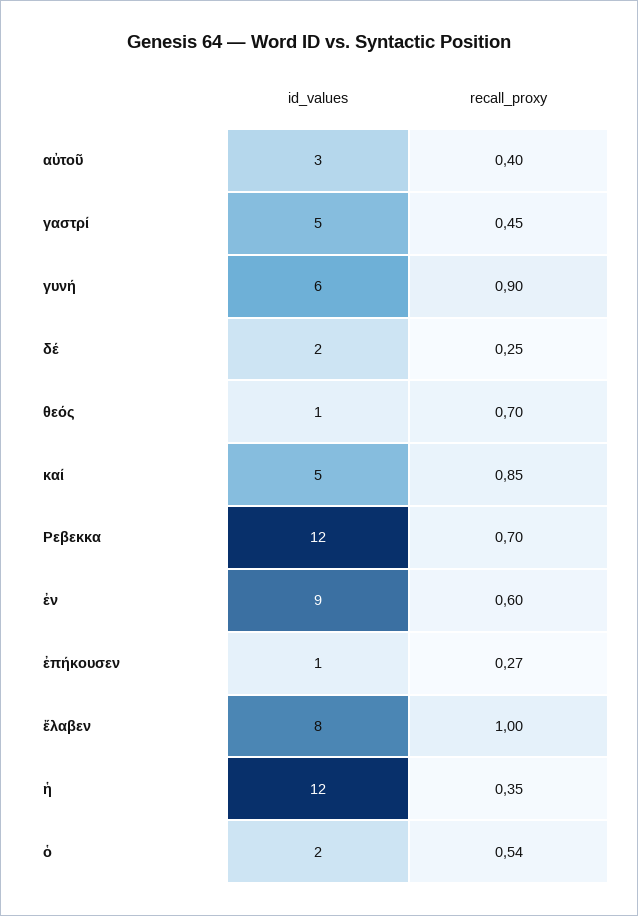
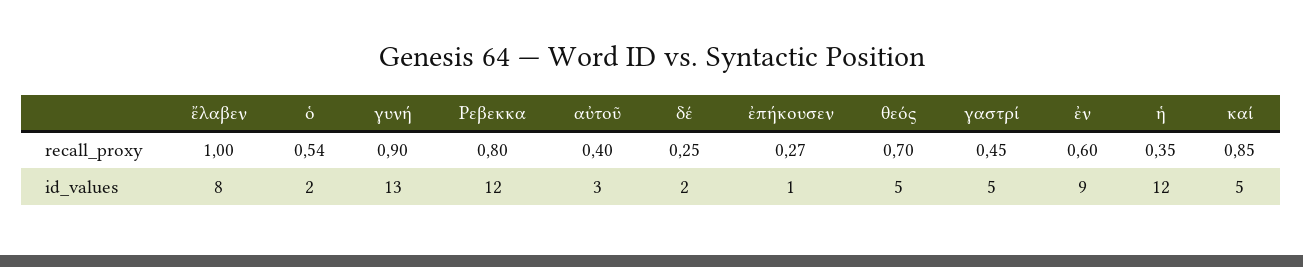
  {
    "id_values": {
      "αὐτοῦ": 3,
      "γαστρί": 5,
-     "γυνή": 6,
+     "γυνή": 13,
      "δέ": 2,
-     "θεός": 1,
+     "θεός": 5,
      "καί": 5,
      "Ρεβεκκα": 12,
      "ἐν": 9,
      "ἐπήκουσεν": 1,
      "ἔλαβεν": 8,
      "ἡ": 12,
      "ὁ": 2
    },
    "recall_proxy": {
      "αὐτοῦ": 0.4,
      "γαστρί": 0.45,
      "γυνή": 0.9,
      "δέ": 0.25,
      "θεός": 0.7,
      "καί": 0.85,
-     "Ρεβεκκα": 0.7,
+     "Ρεβεκκα": 0.8,
      "ἐν": 0.6,
      "ἐπήκουσεν": 0.27,
      "ἔλαβεν": 1,
      "ἡ": 0.35,
      "ὁ": 0.54
    }
  }

